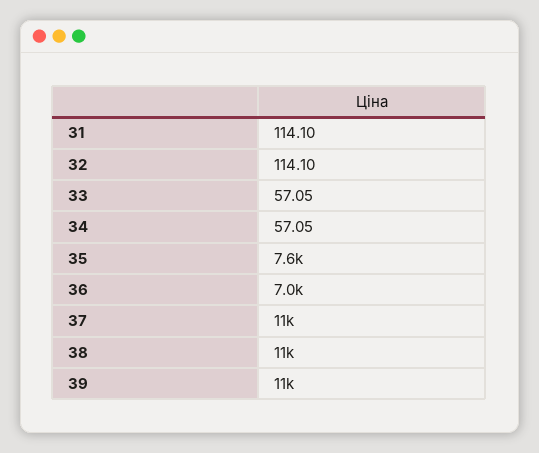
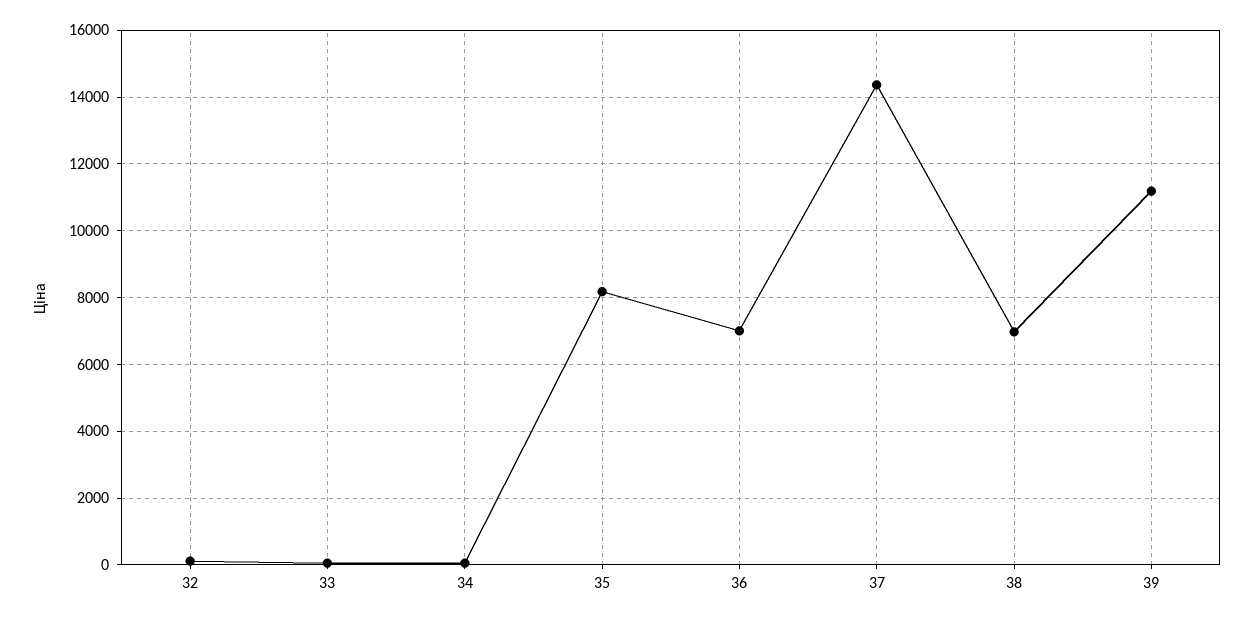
  {
-   "31": 114.1,
    "32": 114.1,
    "33": 57.05,
    "34": 57.05,
-   "35": 7600,
+   "35": 8200,
    "36": 7000,
-   "37": 11000,
+   "37": 14400,
-   "38": 11000,
+   "38": 7000,
    "39": 11000
  }

